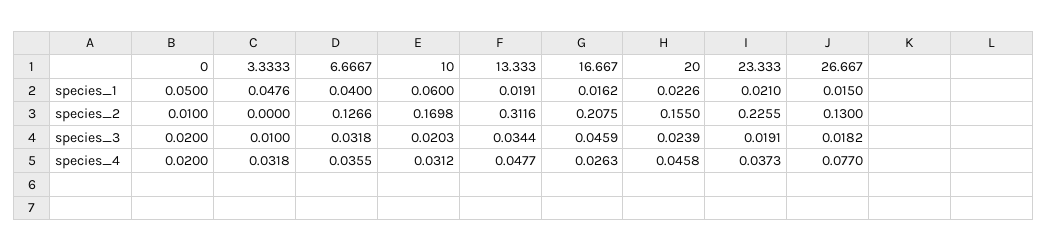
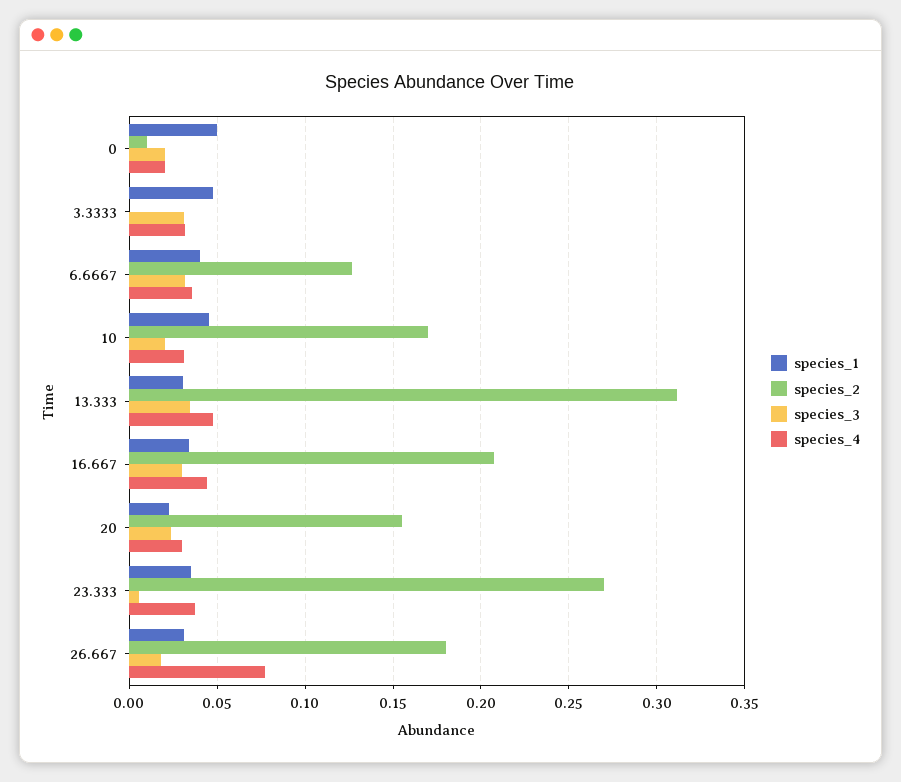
  {
    "species_1": {
      "0": 0.05,
      "3.3333": 0.0476,
      "6.6667": 0.04,
-     "10": 0.06,
+     "10": 0.045,
-     "13.333": 0.0191,
+     "13.333": 0.03,
-     "16.667": 0.0162,
+     "16.667": 0.035,
      "20": 0.0226,
-     "23.333": 0.021,
+     "23.333": 0.035,
-     "26.667": 0.015
+     "26.667": 0.03
    },
    "species_2": {
      "0": 0.01,
      "3.3333": 0,
      "6.6667": 0.1266,
      "10": 0.1698,
      "13.333": 0.3116,
      "16.667": 0.2075,
      "20": 0.155,
-     "23.333": 0.2255,
+     "23.333": 0.27,
-     "26.667": 0.13
+     "26.667": 0.18
    },
    "species_3": {
      "0": 0.02,
-     "3.3333": 0.01,
+     "3.3333": 0.03,
      "6.6667": 0.0318,
      "10": 0.0203,
      "13.333": 0.0344,
-     "16.667": 0.0459,
+     "16.667": 0.03,
      "20": 0.0239,
-     "23.333": 0.0191,
+     "23.333": 0.005,
      "26.667": 0.0182
    },
    "species_4": {
      "0": 0.02,
      "3.3333": 0.0318,
      "6.6667": 0.0355,
      "10": 0.0312,
      "13.333": 0.0477,
-     "16.667": 0.0263,
+     "16.667": 0.045,
-     "20": 0.0458,
+     "20": 0.03,
      "23.333": 0.0373,
      "26.667": 0.077
    }
  }

